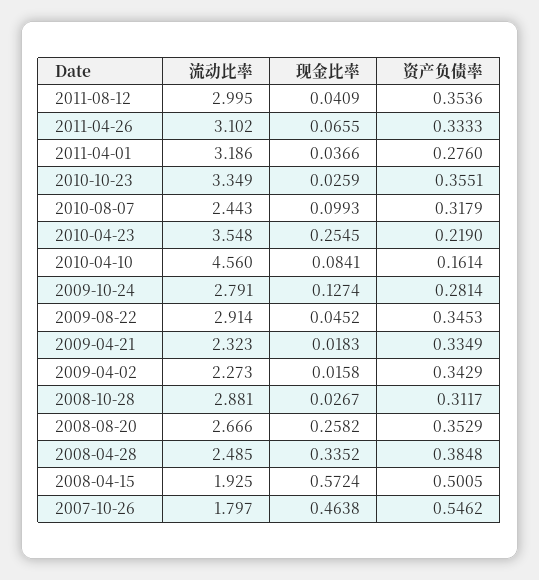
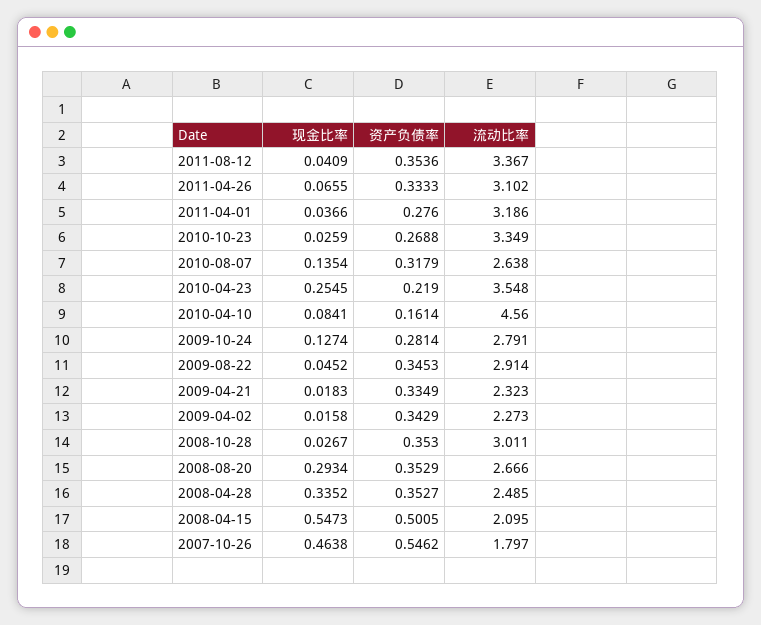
  {
    "流动比率": {
-     "2011-08-12": 2.995,
+     "2011-08-12": 3.367,
      "2011-04-26": 3.102,
      "2011-04-01": 3.186,
      "2010-10-23": 3.349,
-     "2010-08-07": 2.443,
+     "2010-08-07": 2.638,
      "2010-04-23": 3.548,
      "2010-04-10": 4.56,
      "2009-10-24": 2.791,
      "2009-08-22": 2.914,
      "2009-04-21": 2.323,
      "2009-04-02": 2.273,
-     "2008-10-28": 2.881,
+     "2008-10-28": 3.011,
      "2008-08-20": 2.666,
      "2008-04-28": 2.485,
-     "2008-04-15": 1.925,
+     "2008-04-15": 2.095,
      "2007-10-26": 1.797
    },
    "现金比率": {
      "2011-08-12": 0.0409,
      "2011-04-26": 0.0655,
      "2011-04-01": 0.0366,
      "2010-10-23": 0.0259,
-     "2010-08-07": 0.0993,
+     "2010-08-07": 0.1354,
      "2010-04-23": 0.2545,
      "2010-04-10": 0.0841,
      "2009-10-24": 0.1274,
      "2009-08-22": 0.0452,
      "2009-04-21": 0.0183,
      "2009-04-02": 0.0158,
      "2008-10-28": 0.0267,
-     "2008-08-20": 0.2582,
+     "2008-08-20": 0.2934,
      "2008-04-28": 0.3352,
-     "2008-04-15": 0.5724,
+     "2008-04-15": 0.5473,
      "2007-10-26": 0.4638
    },
    "资产负债率": {
      "2011-08-12": 0.3536,
      "2011-04-26": 0.3333,
      "2011-04-01": 0.276,
-     "2010-10-23": 0.3551,
+     "2010-10-23": 0.2688,
      "2010-08-07": 0.3179,
      "2010-04-23": 0.219,
      "2010-04-10": 0.1614,
      "2009-10-24": 0.2814,
      "2009-08-22": 0.3453,
      "2009-04-21": 0.3349,
      "2009-04-02": 0.3429,
-     "2008-10-28": 0.3117,
+     "2008-10-28": 0.353,
      "2008-08-20": 0.3529,
-     "2008-04-28": 0.3848,
+     "2008-04-28": 0.3527,
      "2008-04-15": 0.5005,
      "2007-10-26": 0.5462
    }
  }

